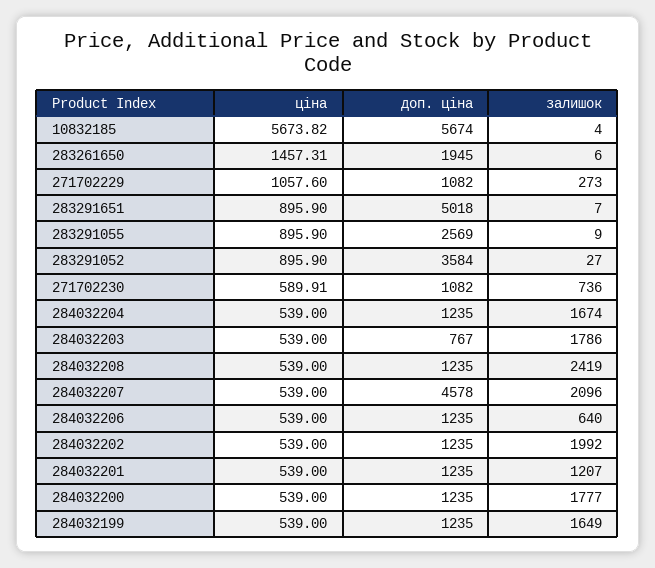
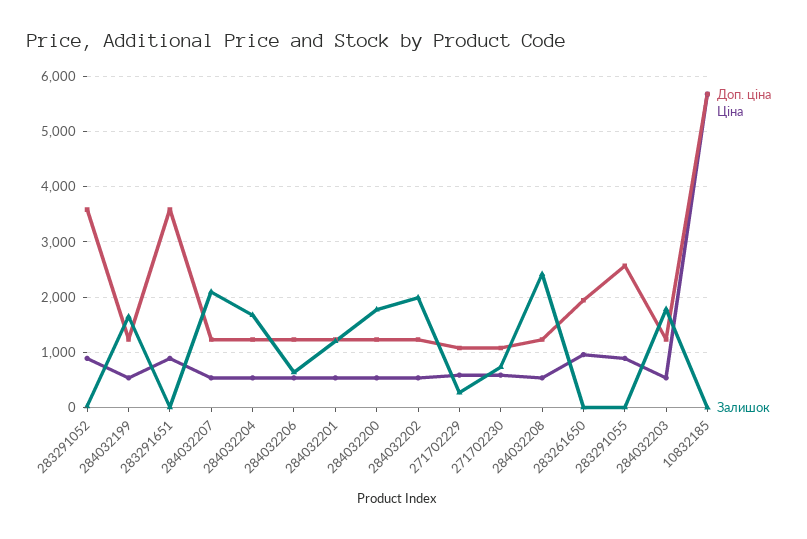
  {
    "ціна": {
      "10832185": 5673.82,
-     "283261650": 1457.31,
+     "283261650": 1000,
-     "271702229": 1057.6,
+     "271702229": 600,
      "283291651": 895.9,
      "283291055": 895.9,
      "283291052": 895.9,
      "271702230": 589.91,
      "284032204": 539,
      "284032203": 539,
      "284032208": 539,
      "284032207": 539,
      "284032206": 539,
      "284032202": 539,
      "284032201": 539,
      "284032200": 539,
      "284032199": 539
    },
    "доп. ціна": {
      "10832185": 5674,
      "283261650": 1945,
      "271702229": 1082,
-     "283291651": 5018,
+     "283291651": 3600,
      "283291055": 2569,
      "283291052": 3584,
      "271702230": 1082,
      "284032204": 1235,
-     "284032203": 767,
+     "284032203": 1200,
      "284032208": 1235,
-     "284032207": 4578,
+     "284032207": 1200,
      "284032206": 1235,
      "284032202": 1235,
      "284032201": 1235,
      "284032200": 1235,
      "284032199": 1235
    },
    "залишок": {
      "10832185": 4,
      "283261650": 6,
      "271702229": 273,
      "283291651": 7,
      "283291055": 9,
      "283291052": 27,
      "271702230": 736,
      "284032204": 1674,
      "284032203": 1786,
      "284032208": 2419,
      "284032207": 2096,
      "284032206": 640,
      "284032202": 1992,
      "284032201": 1207,
      "284032200": 1777,
      "284032199": 1649
    }
  }

